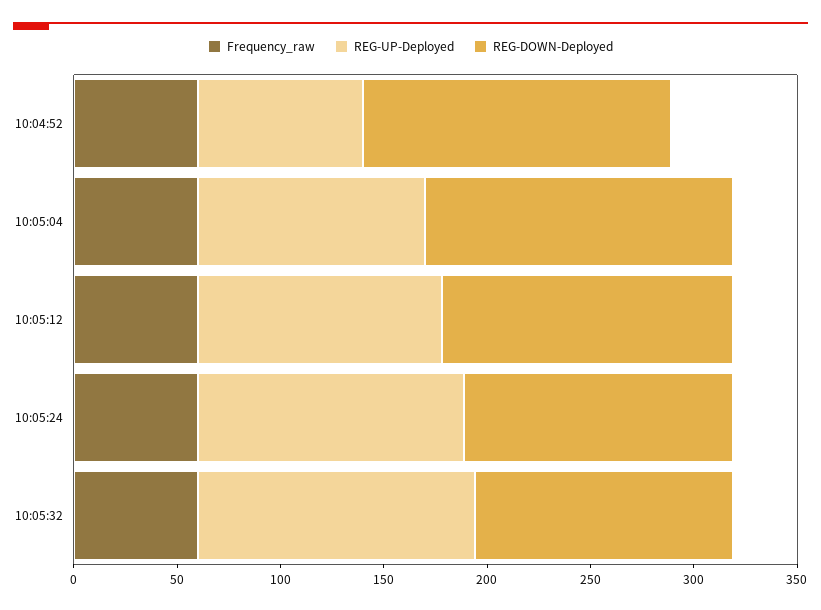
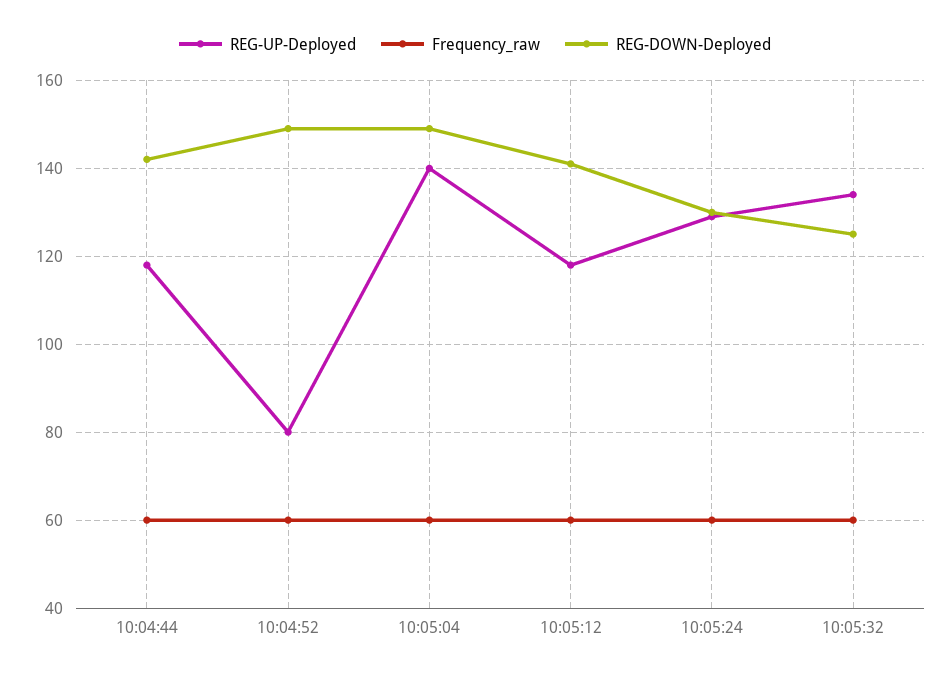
  {
    "Frequency_raw": {
      "10:04:52": 60,
      "10:05:04": 60,
      "10:05:12": 60,
      "10:05:24": 60,
-     "10:05:32": 60
+     "10:05:32": 60,
+     "10:04:44": 60
    },
    "REG-UP-Deployed": {
      "10:04:52": 80,
-     "10:05:04": 110,
+     "10:05:04": 140,
      "10:05:12": 118,
      "10:05:24": 130,
-     "10:05:32": 134
+     "10:05:32": 134,
+     "10:04:44": 118
    },
    "REG-DOWN-Deployed": {
      "10:04:52": 150,
      "10:05:04": 150,
      "10:05:12": 142,
      "10:05:24": 130,
-     "10:05:32": 126
+     "10:05:32": 126,
+     "10:04:44": 142
    }
  }

